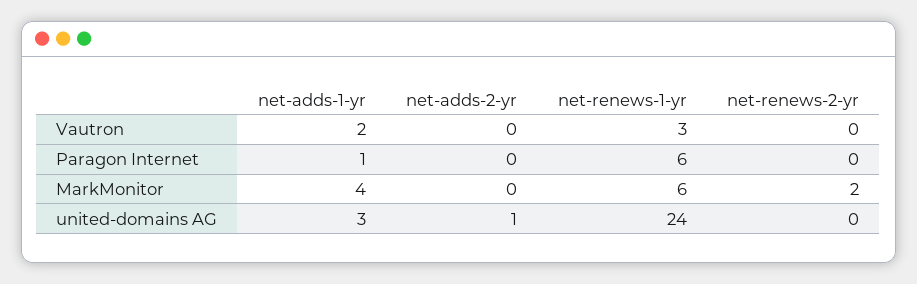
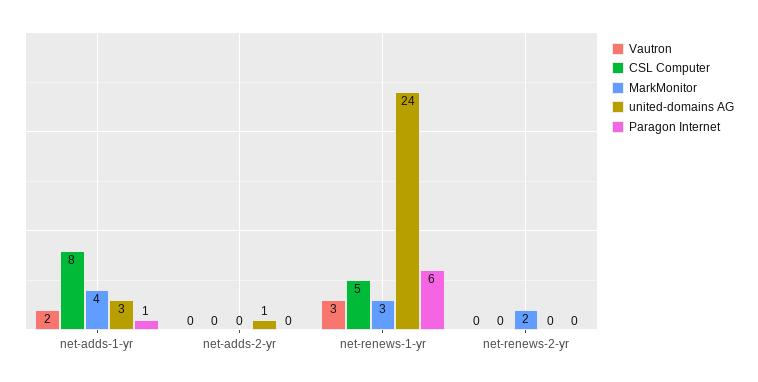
  {
    "Vautron": {
      "net-adds-1-yr": 2,
      "net-adds-2-yr": 0,
      "net-renews-1-yr": 3,
      "net-renews-2-yr": 0
    },
    "Paragon Internet": {
      "net-adds-1-yr": 1,
      "net-adds-2-yr": 0,
      "net-renews-1-yr": 6,
      "net-renews-2-yr": 0
    },
    "MarkMonitor": {
      "net-adds-1-yr": 4,
      "net-adds-2-yr": 0,
-     "net-renews-1-yr": 6,
+     "net-renews-1-yr": 3,
      "net-renews-2-yr": 2
    },
    "united-domains AG": {
      "net-adds-1-yr": 3,
      "net-adds-2-yr": 1,
      "net-renews-1-yr": 24,
      "net-renews-2-yr": 0
-   }
+   },
+   "CSL Computer": {
+     "net-adds-1-yr": 8,
+     "net-adds-2-yr": 0,
+     "net-renews-1-yr": 5,
+     "net-renews-2-yr": 0
+   }
  }

